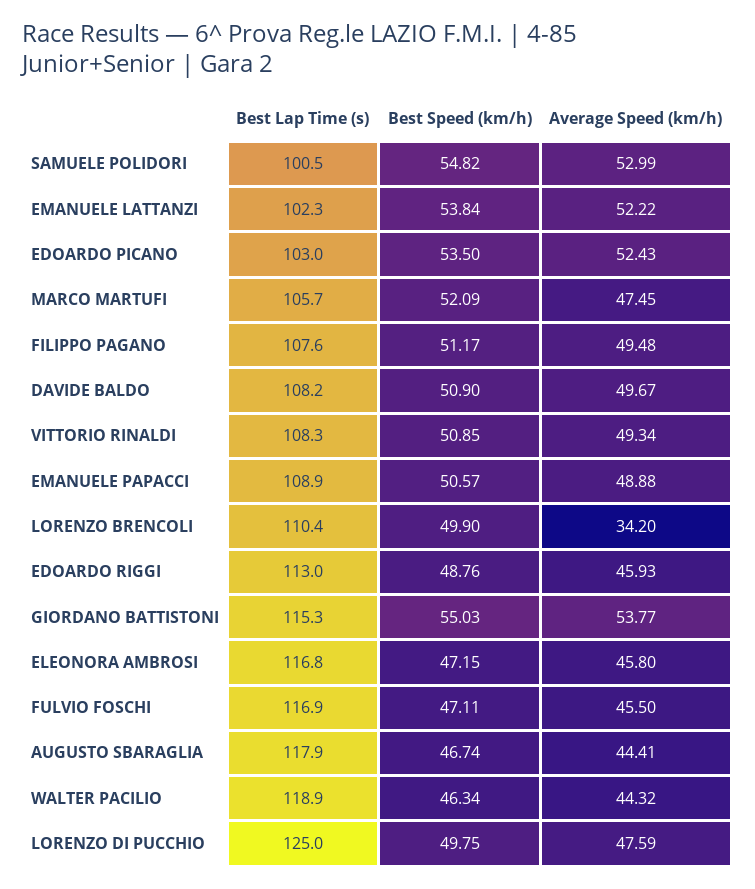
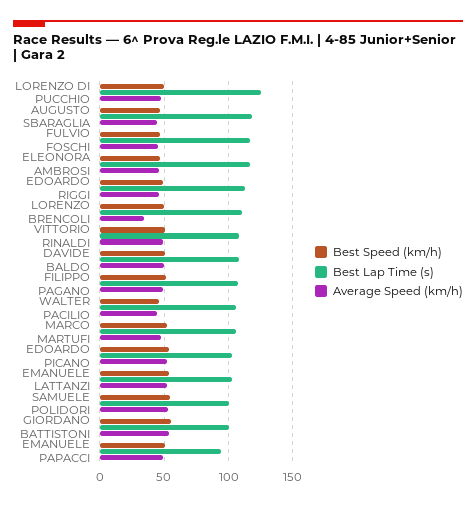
  {
    "Best Lap Time (s)": {
      "SAMUELE POLIDORI": 100.5,
      "EMANUELE LATTANZI": 102.3,
      "EDOARDO PICANO": 103,
      "MARCO MARTUFI": 105.7,
      "FILIPPO PAGANO": 107.6,
      "DAVIDE BALDO": 108.2,
      "VITTORIO RINALDI": 108.3,
-     "EMANUELE PAPACCI": 108.9,
+     "EMANUELE PAPACCI": 95,
      "LORENZO BRENCOLI": 110.4,
      "EDOARDO RIGGI": 113,
-     "GIORDANO BATTISTONI": 115.3,
+     "GIORDANO BATTISTONI": 100,
      "ELEONORA AMBROSI": 116.8,
      "FULVIO FOSCHI": 116.9,
      "AUGUSTO SBARAGLIA": 117.9,
-     "WALTER PACILIO": 118.9,
+     "WALTER PACILIO": 105,
      "LORENZO DI PUCCHIO": 125
    },
    "Best Speed (km/h)": {
      "SAMUELE POLIDORI": 54.82,
      "EMANUELE LATTANZI": 53.84,
      "EDOARDO PICANO": 53.5,
      "MARCO MARTUFI": 52.09,
      "FILIPPO PAGANO": 51.17,
      "DAVIDE BALDO": 50.9,
      "VITTORIO RINALDI": 50.85,
      "EMANUELE PAPACCI": 50.57,
      "LORENZO BRENCOLI": 49.9,
      "EDOARDO RIGGI": 48.76,
      "GIORDANO BATTISTONI": 55.03,
      "ELEONORA AMBROSI": 47.15,
      "FULVIO FOSCHI": 47.11,
      "AUGUSTO SBARAGLIA": 46.74,
      "WALTER PACILIO": 46.34,
      "LORENZO DI PUCCHIO": 49.75
    },
    "Average Speed (km/h)": {
      "SAMUELE POLIDORI": 52.99,
      "EMANUELE LATTANZI": 52.22,
      "EDOARDO PICANO": 52.43,
      "MARCO MARTUFI": 47.45,
      "FILIPPO PAGANO": 49.48,
      "DAVIDE BALDO": 49.67,
      "VITTORIO RINALDI": 49.34,
      "EMANUELE PAPACCI": 48.88,
      "LORENZO BRENCOLI": 34.2,
      "EDOARDO RIGGI": 45.93,
      "GIORDANO BATTISTONI": 53.77,
      "ELEONORA AMBROSI": 45.8,
      "FULVIO FOSCHI": 45.5,
      "AUGUSTO SBARAGLIA": 44.41,
      "WALTER PACILIO": 44.32,
      "LORENZO DI PUCCHIO": 47.59
    }
  }

